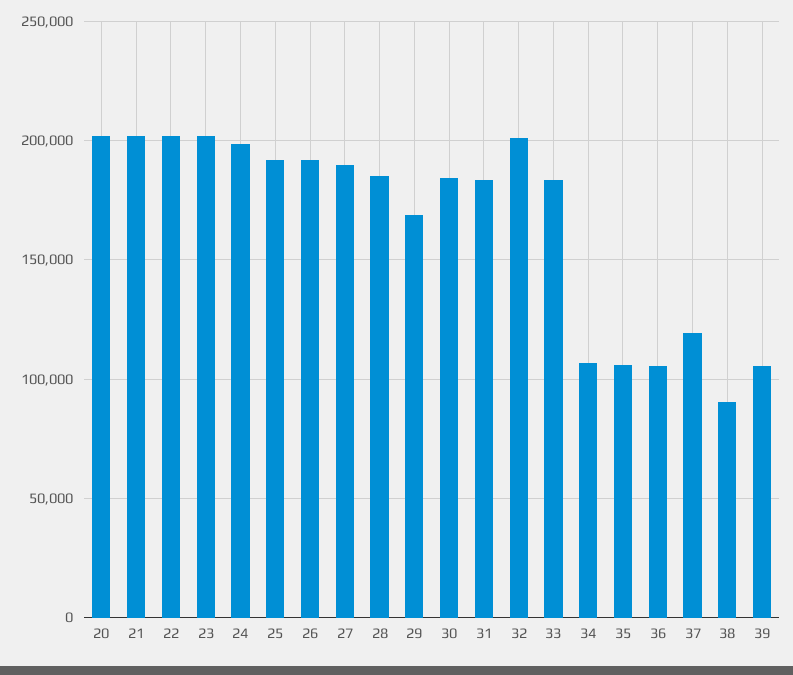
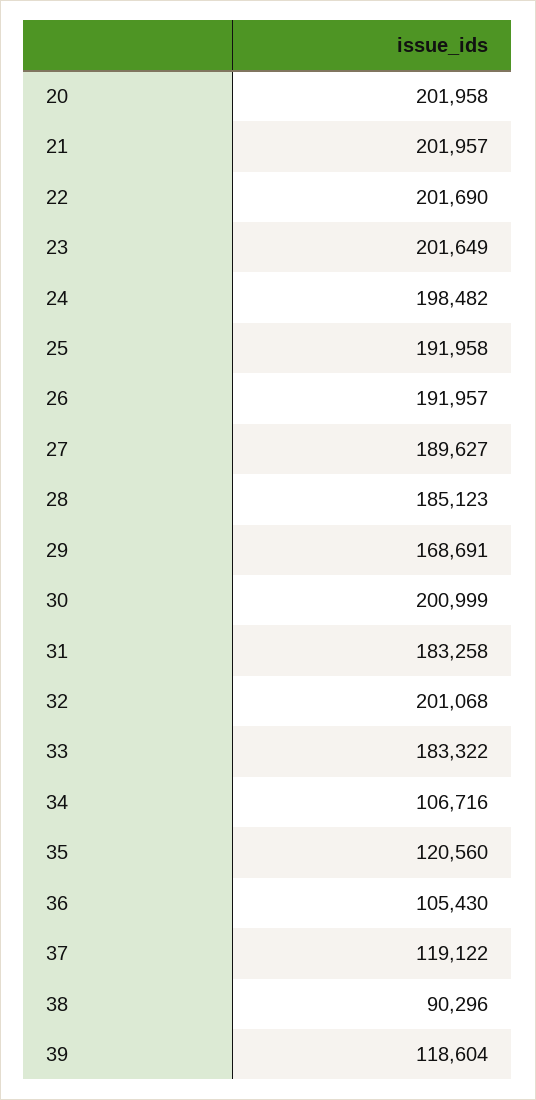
  {
    "20": 201958,
    "21": 201957,
    "22": 201690,
    "23": 201649,
    "24": 198482,
    "25": 191958,
    "26": 191957,
    "27": 189627,
    "28": 185123,
    "29": 168691,
-   "30": 185000,
+   "30": 200999,
    "31": 183258,
    "32": 201068,
    "33": 183322,
    "34": 106716,
-   "35": 105000,
+   "35": 120560,
    "36": 105430,
    "37": 119122,
    "38": 90296,
-   "39": 105000
+   "39": 118604
  }

